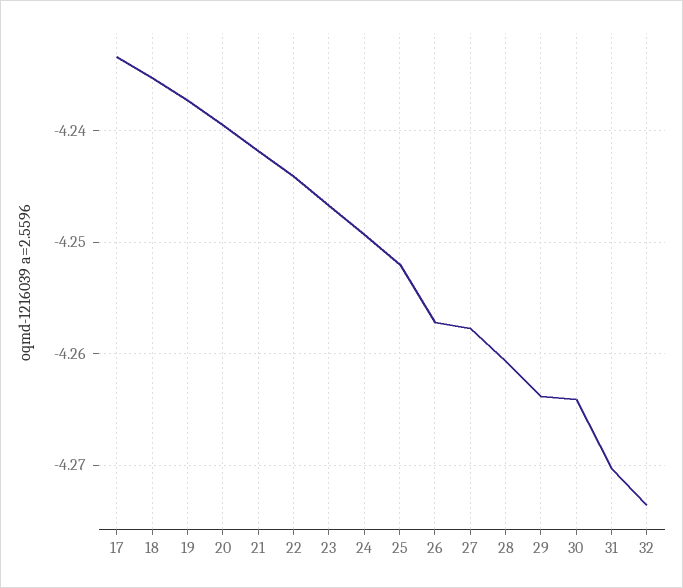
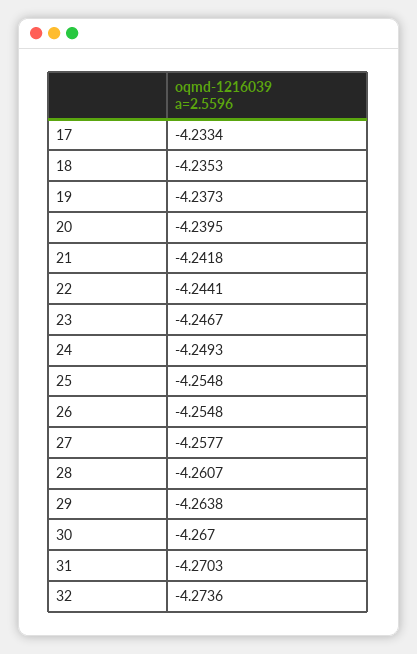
  {
    "17": -4.2334,
    "18": -4.2353,
    "19": -4.2373,
    "20": -4.2395,
    "21": -4.2418,
    "22": -4.2441,
    "23": -4.2467,
    "24": -4.2493,
-   "25": -4.252,
+   "25": -4.2548,
-   "26": -4.257,
+   "26": -4.2548,
    "27": -4.2577,
    "28": -4.2607,
    "29": -4.2638,
-   "30": -4.264,
+   "30": -4.267,
    "31": -4.2703,
    "32": -4.2736
  }

